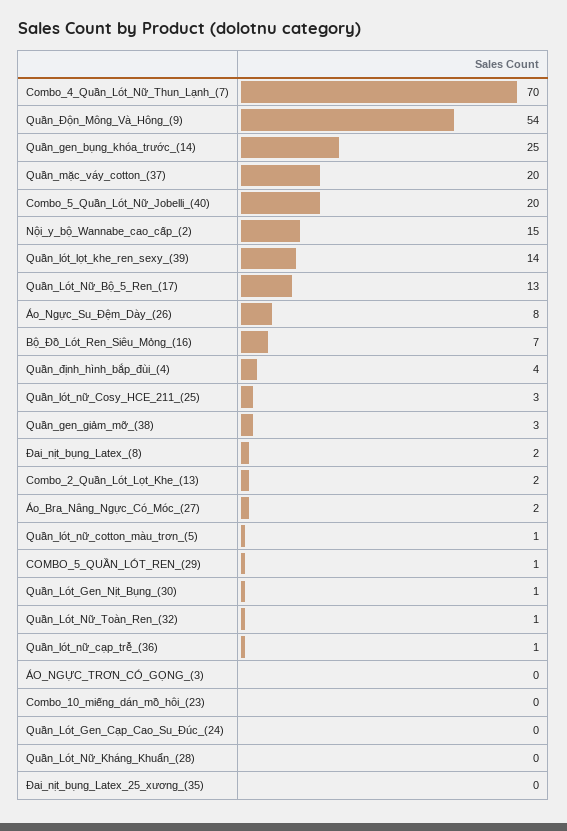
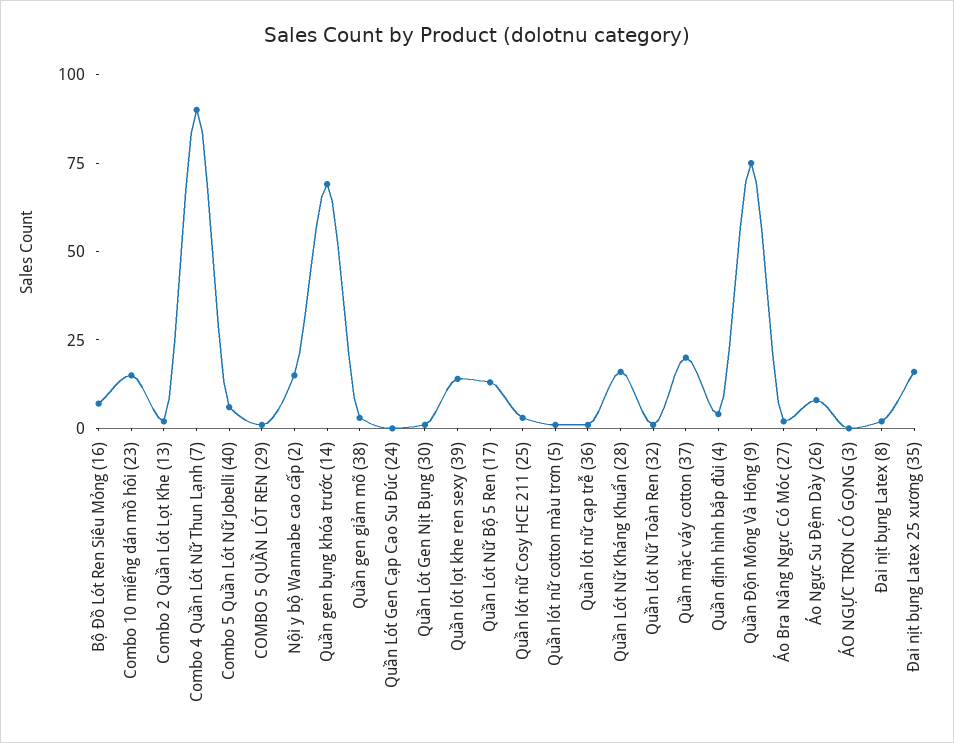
  {
-   "Combo_4_Quần_Lót_Nữ_Thun_Lạnh_(7)": 70,
+   "Combo_4_Quần_Lót_Nữ_Thun_Lạnh_(7)": 90,
-   "Quần_Độn_Mông_Và_Hông_(9)": 54,
+   "Quần_Độn_Mông_Và_Hông_(9)": 75,
-   "Quần_gen_bụng_khóa_trước_(14)": 25,
+   "Quần_gen_bụng_khóa_trước_(14)": 70,
    "Quần_mặc_váy_cotton_(37)": 20,
-   "Combo_5_Quần_Lót_Nữ_Jobelli_(40)": 20,
+   "Combo_5_Quần_Lót_Nữ_Jobelli_(40)": 5,
    "Nội_y_bộ_Wannabe_cao_cấp_(2)": 15,
    "Quần_lót_lọt_khe_ren_sexy_(39)": 14,
    "Quần_Lót_Nữ_Bộ_5_Ren_(17)": 13,
    "Áo_Ngực_Su_Đệm_Dày_(26)": 8,
    "Bộ_Đồ_Lót_Ren_Siêu_Mỏng_(16)": 7,
    "Quần_định_hình_bắp_đùi_(4)": 4,
    "Quần_lót_nữ_Cosy_HCE_211_(25)": 3,
    "Quần_gen_giảm_mỡ_(38)": 3,
    "Đai_nịt_bụng_Latex_(8)": 2,
    "Combo_2_Quần_Lót_Lọt_Khe_(13)": 2,
    "Áo_Bra_Nâng_Ngực_Có_Móc_(27)": 2,
    "Quần_lót_nữ_cotton_màu_trơn_(5)": 1,
    "COMBO_5_QUẦN_LÓT_REN_(29)": 1,
    "Quần_Lót_Gen_Nịt_Bụng_(30)": 1,
    "Quần_Lót_Nữ_Toàn_Ren_(32)": 1,
    "Quần_lót_nữ_cạp_trễ_(36)": 1,
    "ÁO_NGỰC_TRƠN_CÓ_GỌNG_(3)": 0,
-   "Combo_10_miếng_dán_mồ_hôi_(23)": 0,
+   "Combo_10_miếng_dán_mồ_hôi_(23)": 15,
    "Quần_Lót_Gen_Cạp_Cao_Su_Đúc_(24)": 0,
-   "Quần_Lót_Nữ_Kháng_Khuẩn_(28)": 0,
+   "Quần_Lót_Nữ_Kháng_Khuẩn_(28)": 15,
-   "Đai_nịt_bụng_Latex_25_xương_(35)": 0
+   "Đai_nịt_bụng_Latex_25_xương_(35)": 15
  }

